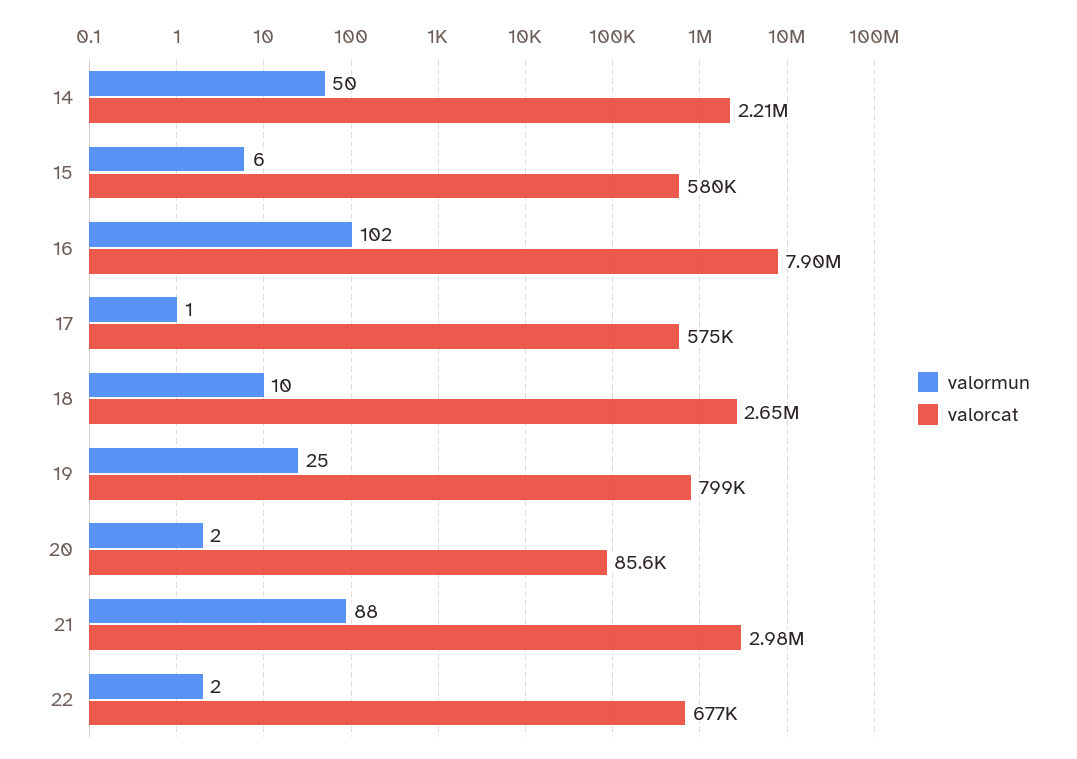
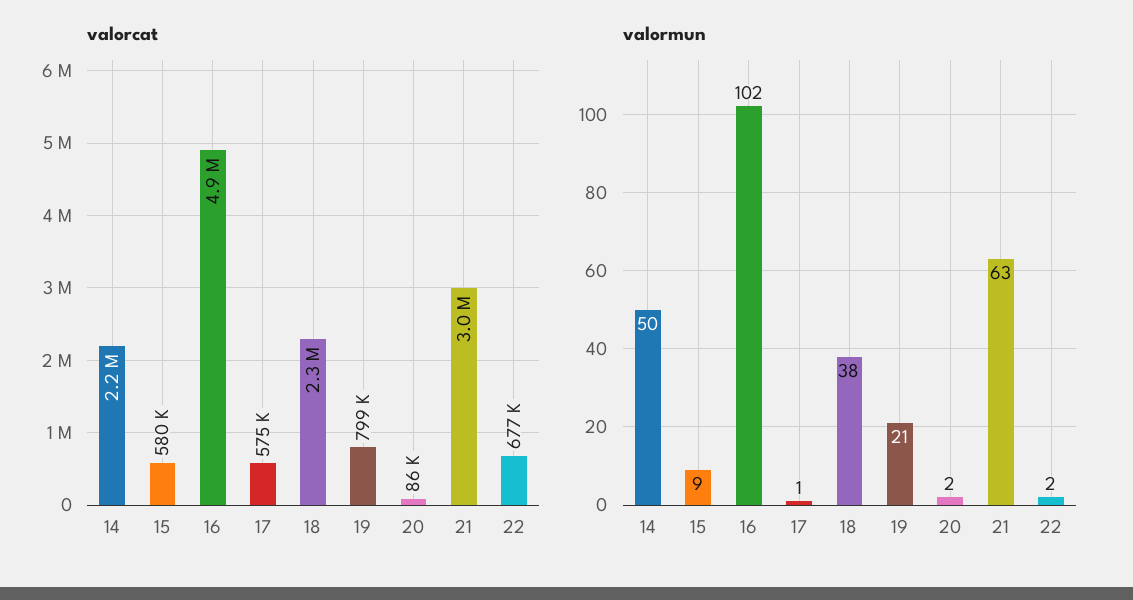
  {
    "valormun": {
      "14": 50,
-     "15": 6,
+     "15": 9,
      "16": 102,
      "17": 1,
-     "18": 10,
+     "18": 38,
-     "19": 25,
+     "19": 21,
      "20": 2,
-     "21": 88,
+     "21": 63,
      "22": 2
    },
    "valorcat": {
      "14": 2210000,
      "15": 580000,
-     "16": 7900000,
+     "16": 4900000,
      "17": 575000,
-     "18": 2650000,
+     "18": 2300000,
      "19": 799000,
      "20": 85600,
      "21": 2980000,
      "22": 677000
    }
  }

